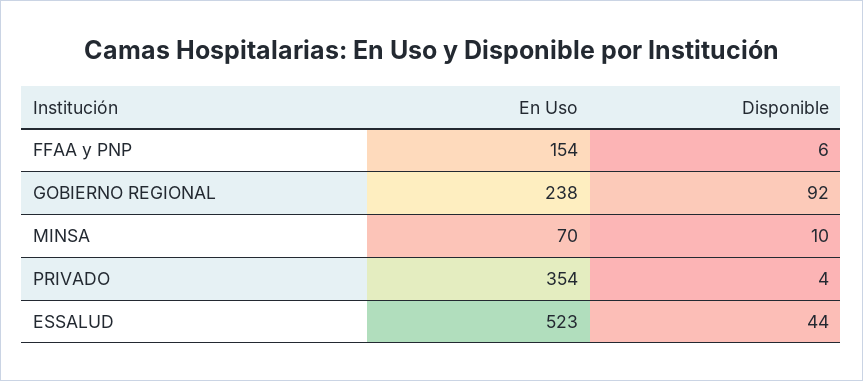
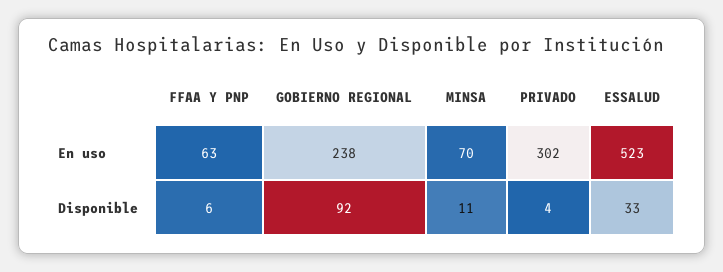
  {
    "En Uso": {
-     "FFAA y PNP": 154,
+     "FFAA y PNP": 63,
      "GOBIERNO REGIONAL": 238,
      "MINSA": 70,
-     "PRIVADO": 354,
+     "PRIVADO": 302,
      "ESSALUD": 523
    },
    "Disponible": {
      "FFAA y PNP": 6,
      "GOBIERNO REGIONAL": 92,
-     "MINSA": 10,
+     "MINSA": 11,
      "PRIVADO": 4,
-     "ESSALUD": 44
+     "ESSALUD": 33
    }
  }

